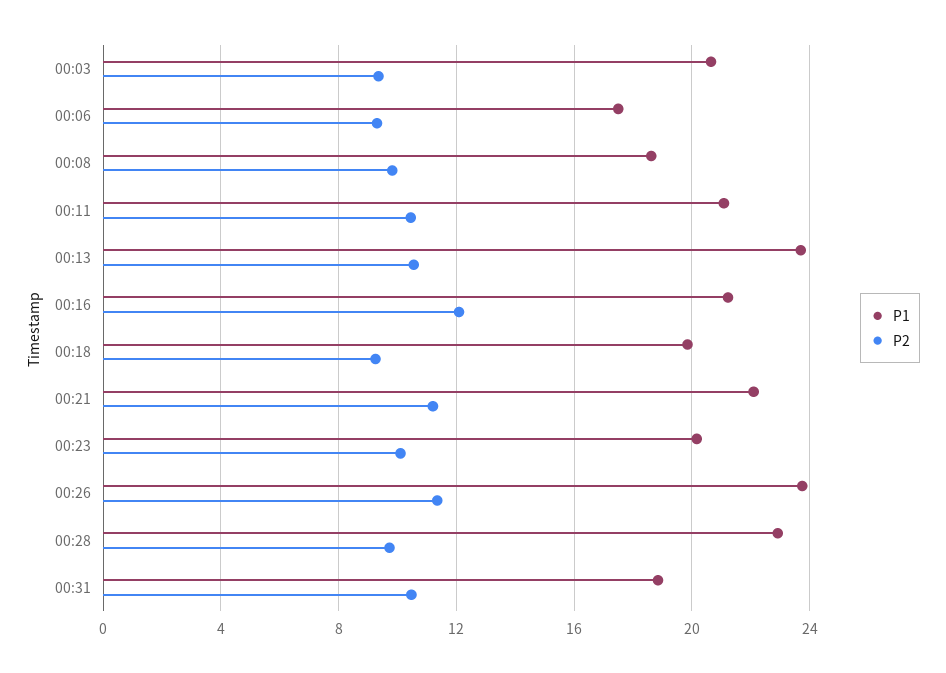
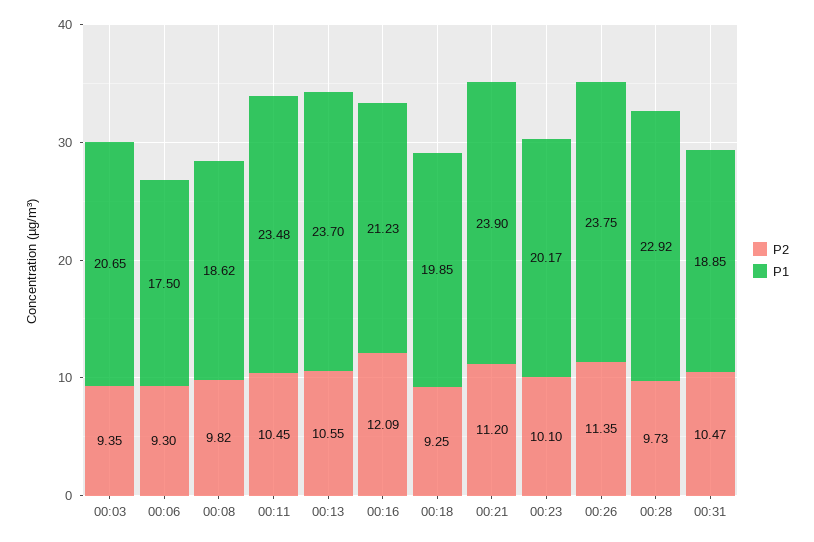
  {
    "P1": {
      "00:03": 20.65,
      "00:06": 17.5,
      "00:08": 18.62,
-     "00:11": 21,
+     "00:11": 23.48,
      "00:13": 23.7,
      "00:16": 21.23,
      "00:18": 19.85,
-     "00:21": 22,
+     "00:21": 23.9,
      "00:23": 20.17,
      "00:26": 23.75,
      "00:28": 22.92,
      "00:31": 18.85
    },
    "P2": {
      "00:03": 9.35,
      "00:06": 9.3,
      "00:08": 9.82,
      "00:11": 10.45,
      "00:13": 10.55,
      "00:16": 12.09,
      "00:18": 9.25,
      "00:21": 11.2,
      "00:23": 10.1,
      "00:26": 11.35,
      "00:28": 9.73,
      "00:31": 10.47
    }
  }

